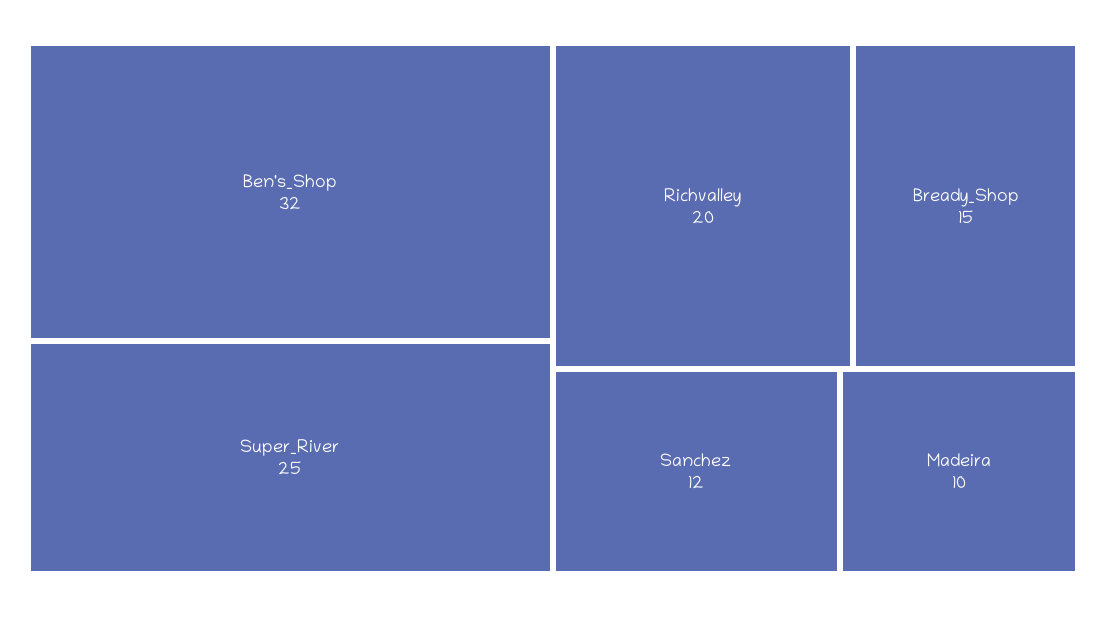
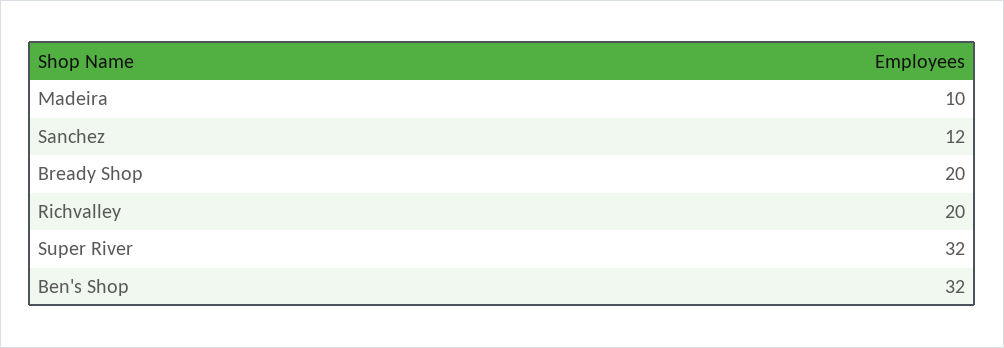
  {
    "Ben's_Shop": 32,
-   "Super_River": 25,
+   "Super_River": 32,
    "Richvalley": 20,
-   "Bready_Shop": 15,
+   "Bready_Shop": 20,
    "Sanchez": 12,
    "Madeira": 10
  }

